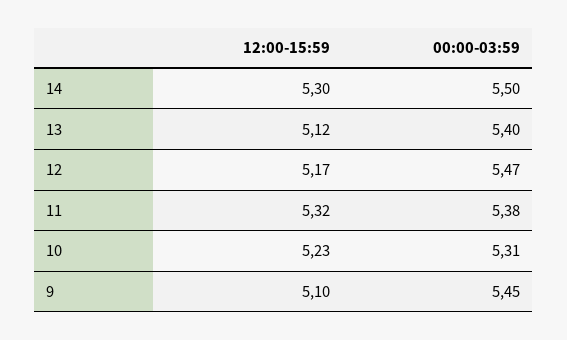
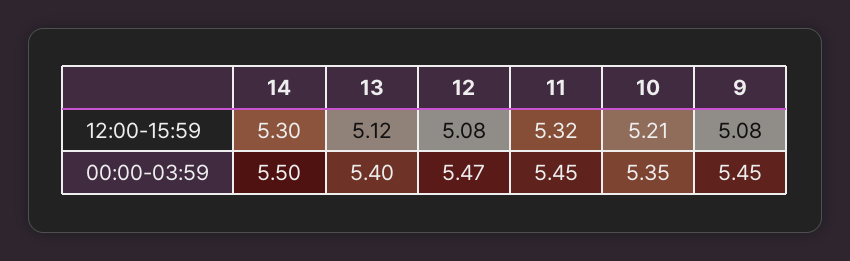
  {
    "12:00-15:59": {
      "14": 5.3,
      "13": 5.12,
-     "12": 5.17,
+     "12": 5.08,
      "11": 5.32,
-     "10": 5.23,
+     "10": 5.21,
-     "9": 5.1
+     "9": 5.08
    },
    "00:00-03:59": {
      "14": 5.5,
      "13": 5.4,
      "12": 5.47,
-     "11": 5.38,
+     "11": 5.45,
-     "10": 5.31,
+     "10": 5.35,
      "9": 5.45
    }
  }

